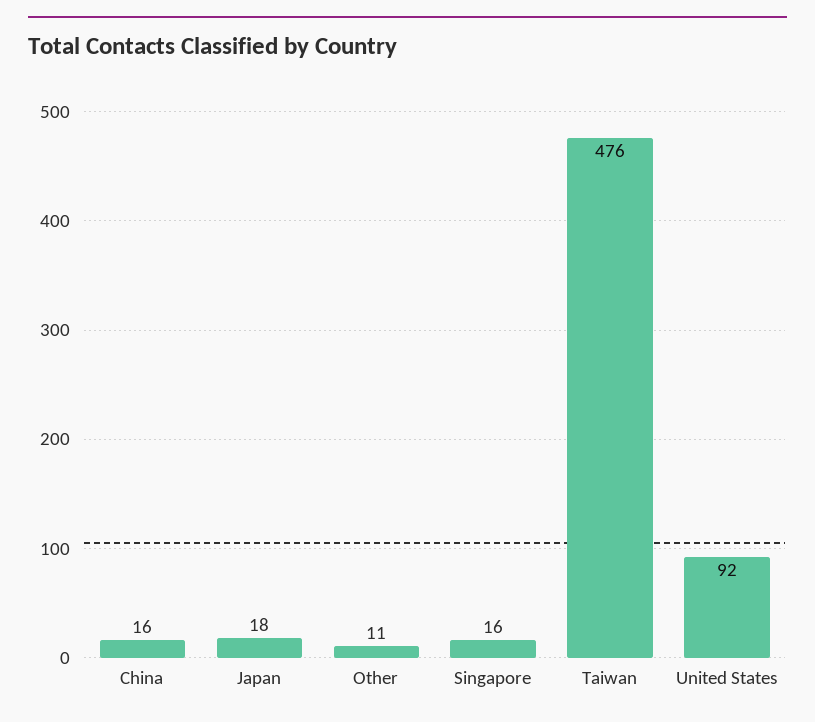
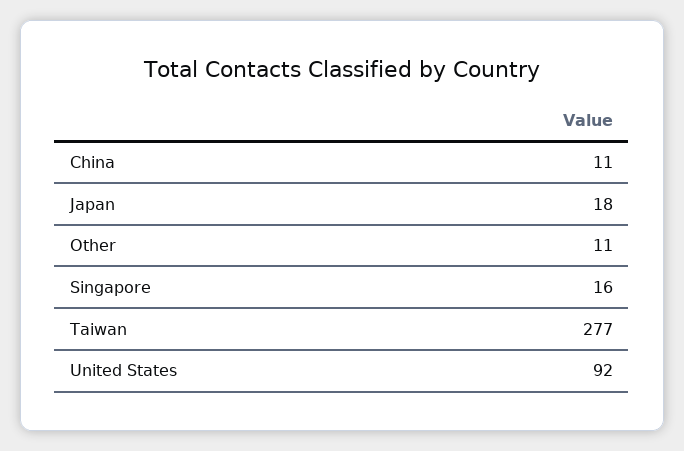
  {
-   "China": 16,
+   "China": 11,
    "Japan": 18,
    "Other": 11,
    "Singapore": 16,
-   "Taiwan": 476,
+   "Taiwan": 277,
    "United States": 92
  }

